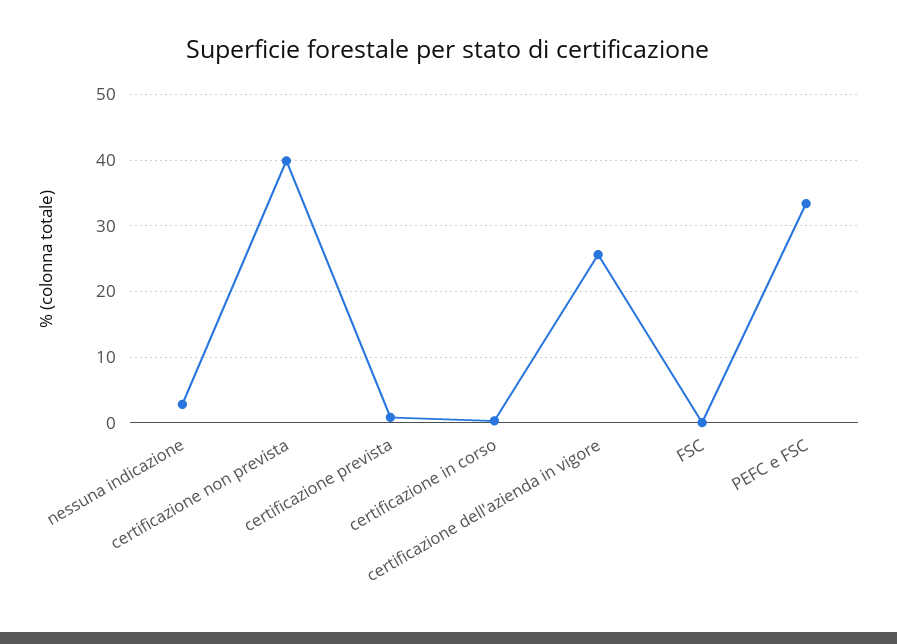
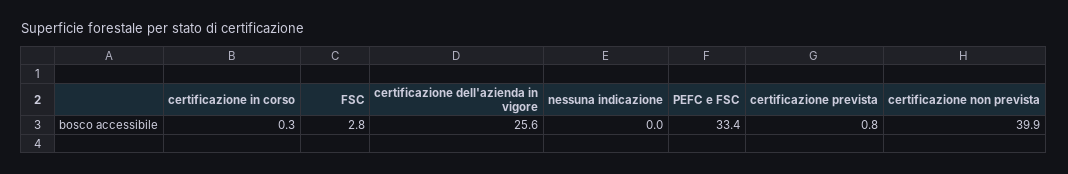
  {
-   "nessuna indicazione": 3,
+   "nessuna indicazione": 0,
    "certificazione non prevista": 39.9,
    "certificazione prevista": 0.8,
    "certificazione in corso": 0.3,
    "certificazione dell'azienda in vigore": 25.6,
-   "FSC": 0,
+   "FSC": 2.8,
    "PEFC e FSC": 33.4
  }

